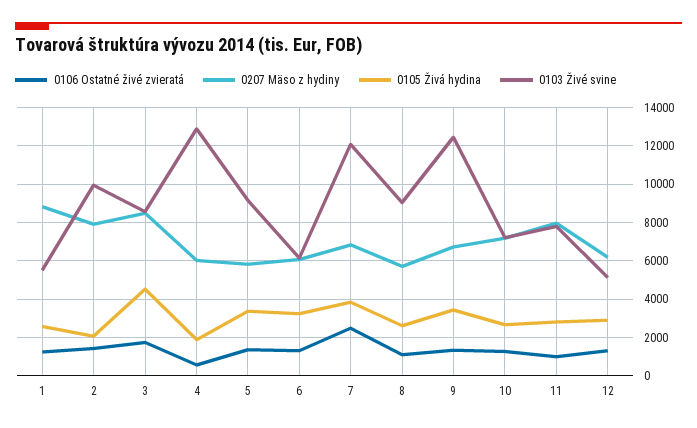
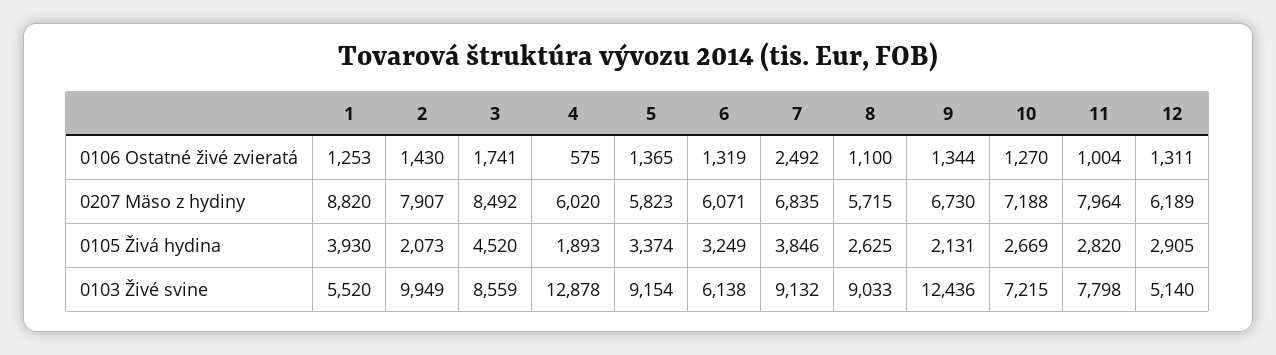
  {
    "0106 Ostatné živé zvieratá": {
      "1": 1253,
      "2": 1430,
      "3": 1741,
      "4": 575,
      "5": 1365,
      "6": 1319,
      "7": 2492,
      "8": 1100,
      "9": 1344,
      "10": 1270,
      "11": 1004,
      "12": 1311
    },
    "0207 Mäso z hydiny": {
      "1": 8820,
      "2": 7907,
      "3": 8492,
      "4": 6020,
      "5": 5823,
      "6": 6071,
      "7": 6835,
      "8": 5715,
      "9": 6730,
      "10": 7188,
      "11": 7964,
      "12": 6189
    },
    "0105 Živá hydina": {
-     "1": 2500,
+     "1": 3930,
      "2": 2073,
      "3": 4520,
      "4": 1893,
      "5": 3374,
      "6": 3249,
      "7": 3846,
      "8": 2625,
-     "9": 3500,
+     "9": 2131,
      "10": 2669,
      "11": 2820,
      "12": 2905
    },
    "0103 Živé svine": {
      "1": 5520,
      "2": 9949,
      "3": 8559,
      "4": 12878,
      "5": 9154,
      "6": 6138,
-     "7": 12000,
+     "7": 9132,
      "8": 9033,
      "9": 12436,
      "10": 7215,
      "11": 7798,
      "12": 5140
    }
  }

